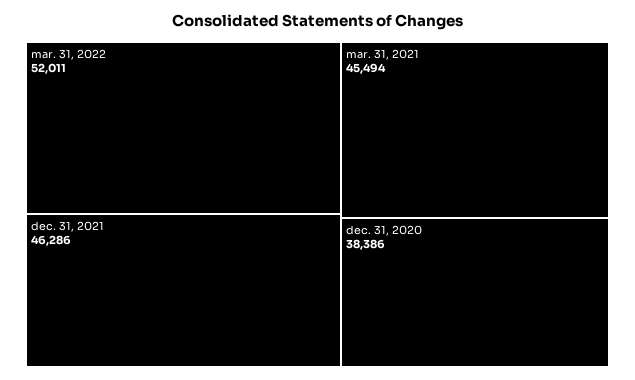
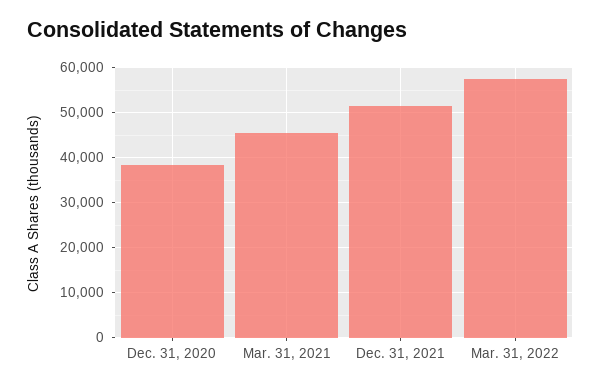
  {
-   "mar. 31, 2022": 52011,
+   "mar. 31, 2022": 58000,
-   "dec. 31, 2021": 46286,
+   "dec. 31, 2021": 52000,
    "mar. 31, 2021": 45494,
    "dec. 31, 2020": 38386
  }

